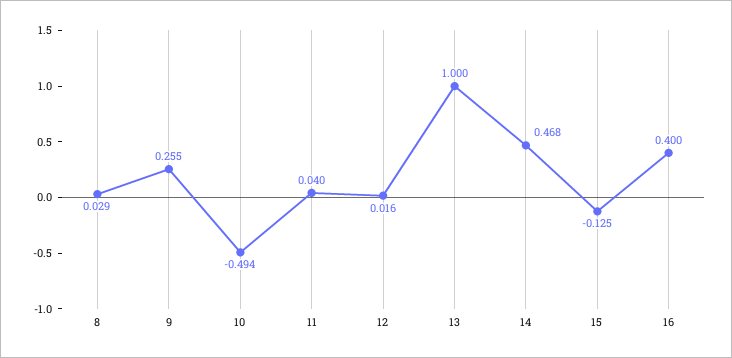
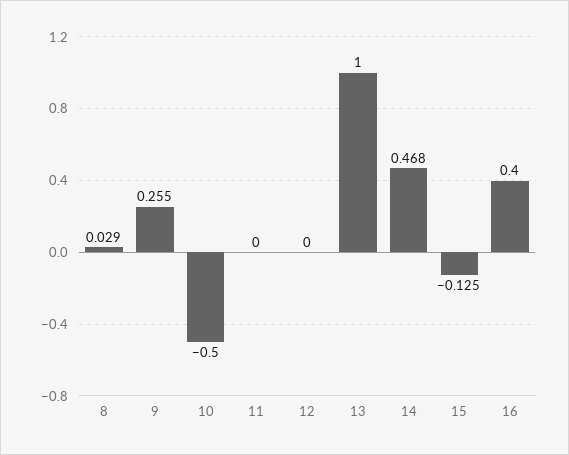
  {
    "8": 0.029,
    "9": 0.255,
-   "10": -0.494,
+   "10": -0.5,
-   "11": 0.04,
+   "11": 0,
-   "12": 0.016,
+   "12": 0,
    "13": 1,
    "14": 0.468,
    "15": -0.125,
    "16": 0.4
  }

